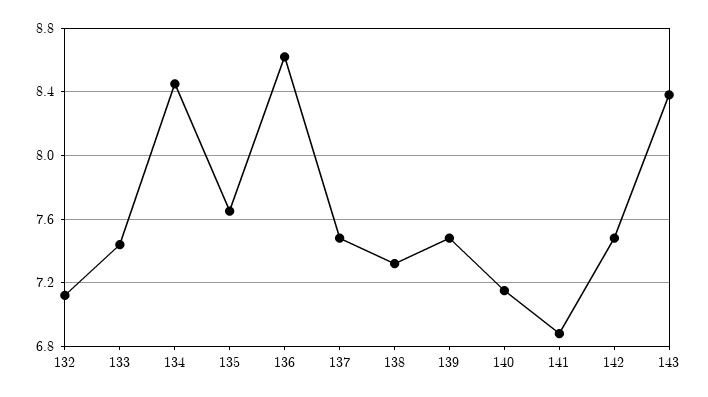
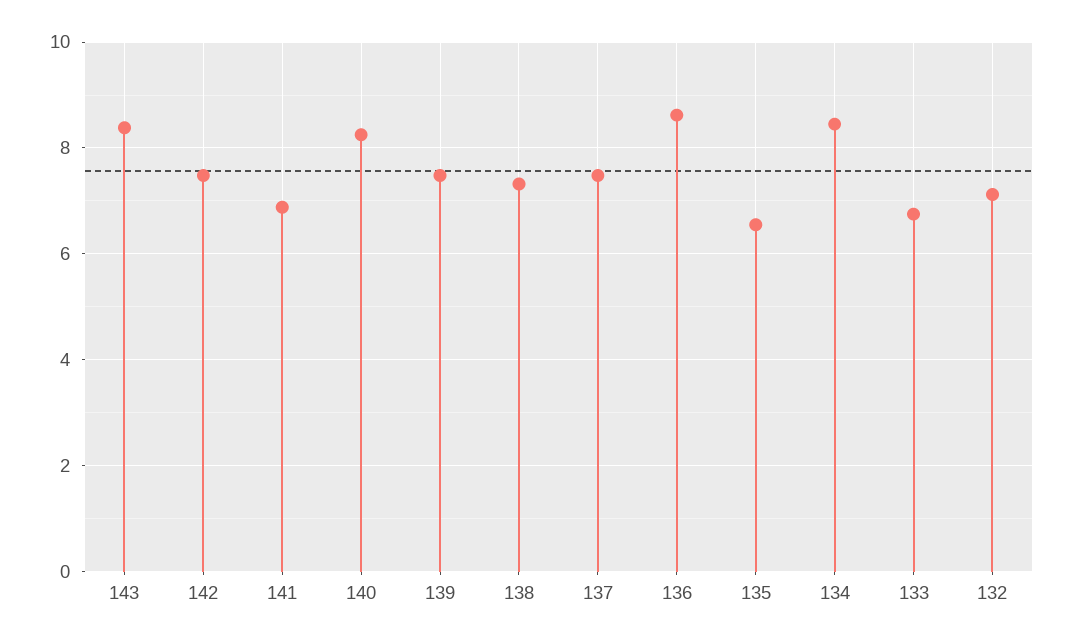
  {
    "132": 7.1,
-   "133": 7.45,
+   "133": 6.8,
    "134": 8.45,
-   "135": 7.65,
+   "135": 6.6,
    "136": 8.6,
    "137": 7.5,
    "138": 7.3,
    "139": 7.5,
-   "140": 7.15,
+   "140": 8.2,
    "141": 6.9,
    "142": 7.5,
    "143": 8.4
  }

